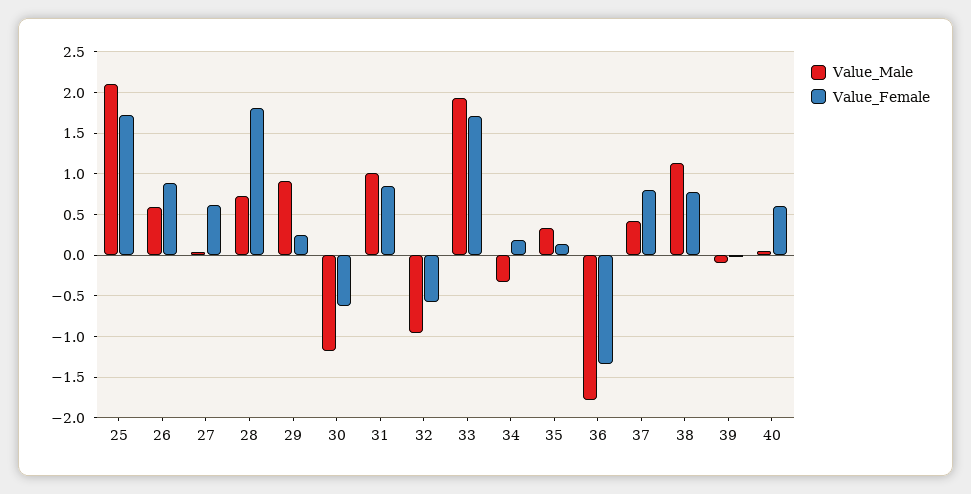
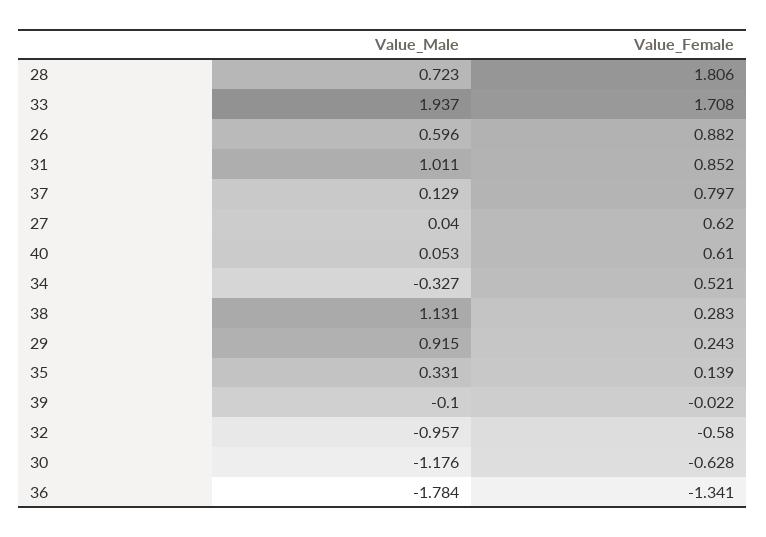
  {
    "Value_Male": {
-     "25": 2.1,
      "26": 0.596,
      "27": 0.04,
      "28": 0.723,
      "29": 0.915,
      "30": -1.176,
      "31": 1.011,
      "32": -0.957,
      "33": 1.937,
      "34": -0.327,
      "35": 0.331,
      "36": -1.784,
-     "37": 0.4,
+     "37": 0.129,
      "38": 1.131,
      "39": -0.1,
      "40": 0.053
    },
    "Value_Female": {
-     "25": 1.7,
      "26": 0.882,
      "27": 0.62,
      "28": 1.806,
      "29": 0.243,
      "30": -0.628,
      "31": 0.852,
      "32": -0.58,
      "33": 1.708,
-     "34": 0.2,
+     "34": 0.521,
      "35": 0.139,
      "36": -1.341,
      "37": 0.797,
-     "38": 0.8,
+     "38": 0.283,
      "39": -0.022,
      "40": 0.61
    }
  }

